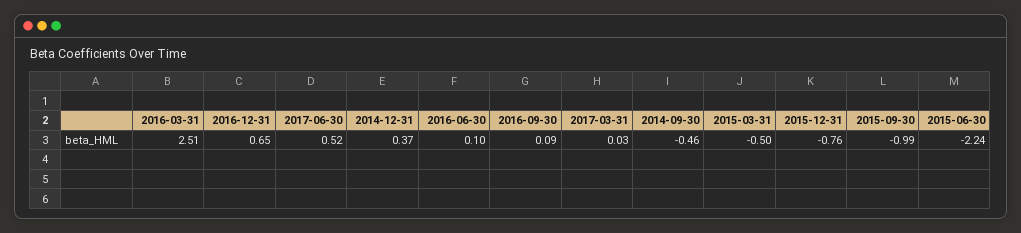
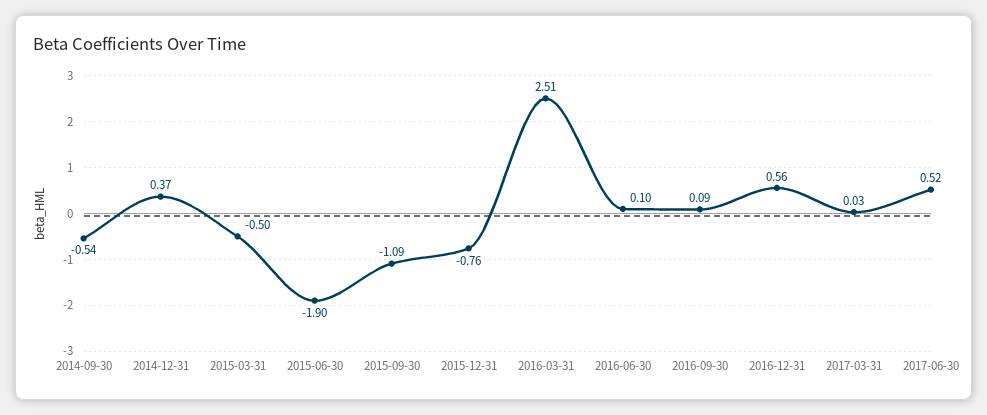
  {
    "2016-03-31": 2.51,
-   "2016-12-31": 0.65,
+   "2016-12-31": 0.56,
    "2017-06-30": 0.52,
    "2014-12-31": 0.37,
    "2016-06-30": 0.1,
    "2016-09-30": 0.09,
    "2017-03-31": 0.03,
-   "2014-09-30": -0.46,
+   "2014-09-30": -0.54,
    "2015-03-31": -0.5,
    "2015-12-31": -0.76,
-   "2015-09-30": -0.99,
+   "2015-09-30": -1.09,
-   "2015-06-30": -2.24
+   "2015-06-30": -1.9
  }

